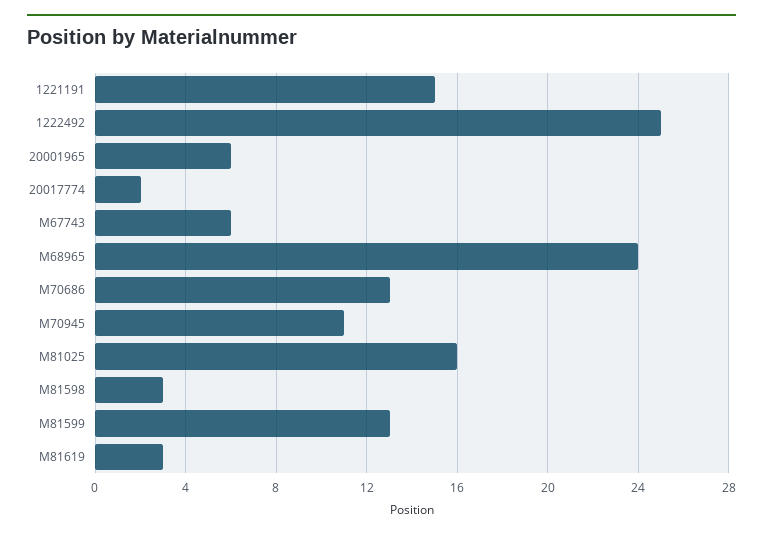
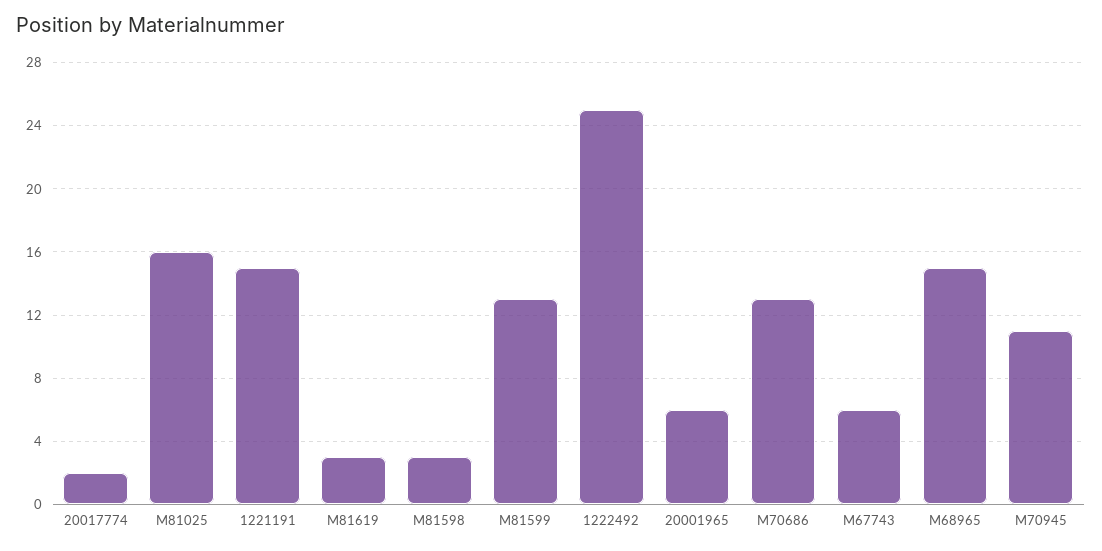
  {
    "1221191": 15,
    "1222492": 25,
    "20001965": 6,
    "20017774": 2,
    "M67743": 6,
-   "M68965": 24,
+   "M68965": 15,
    "M70686": 13,
    "M70945": 11,
    "M81025": 16,
    "M81598": 3,
    "M81599": 13,
    "M81619": 3
  }

